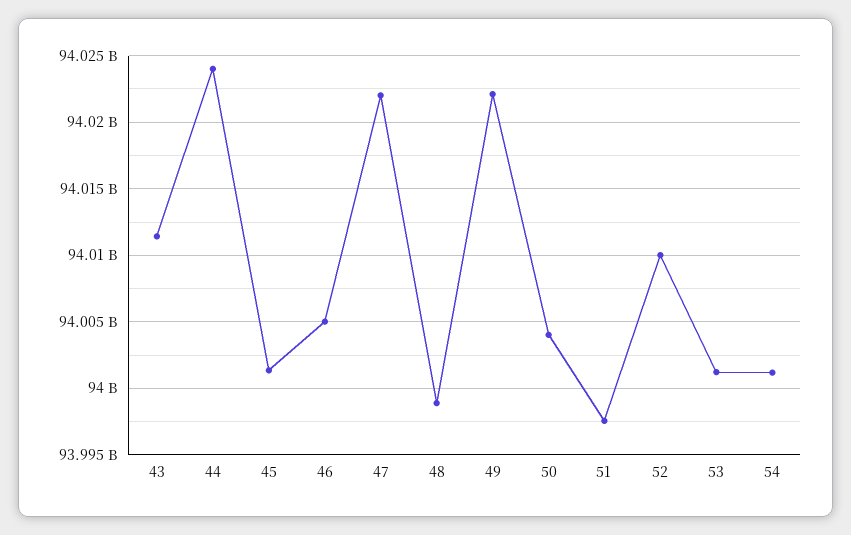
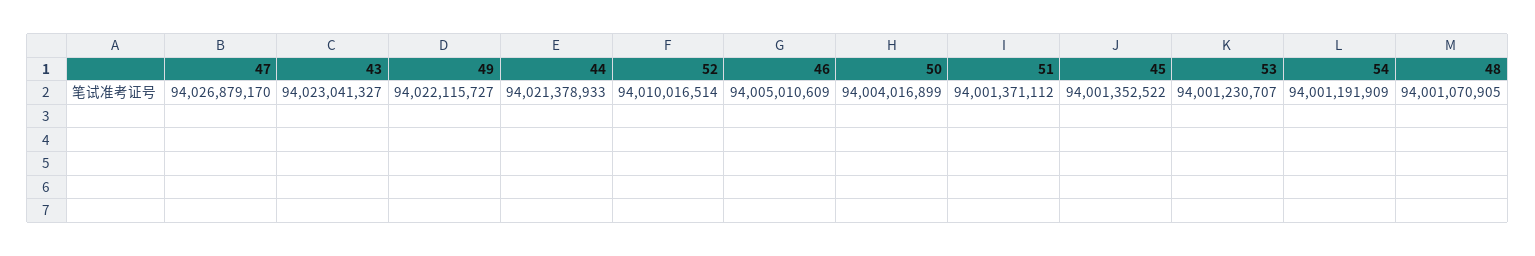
  {
-   "43": 94011500000,
+   "43": 94023041327,
-   "44": 94024000000,
+   "44": 94021378933,
    "45": 94001352522,
    "46": 94005010609,
-   "47": 94022000000,
+   "47": 94026879170,
-   "48": 93999000000,
+   "48": 94001070905,
    "49": 94022115727,
    "50": 94004016899,
-   "51": 93997500000,
+   "51": 94001371112,
    "52": 94010016514,
    "53": 94001230707,
    "54": 94001191909
  }

